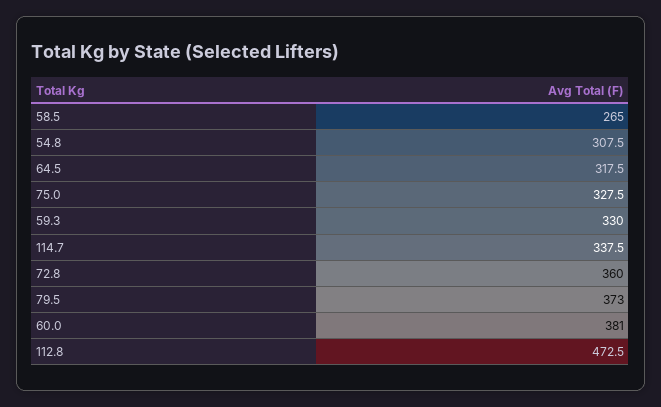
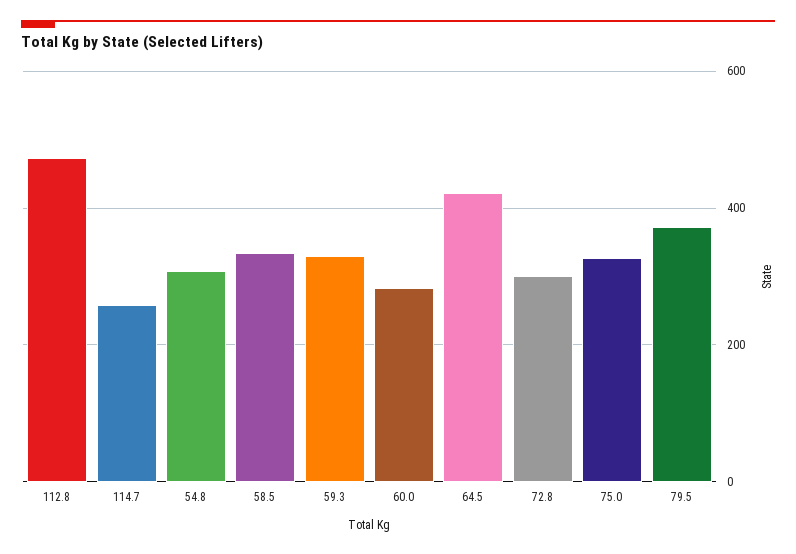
  {
-   "58.5": 265,
+   "58.5": 340,
    "54.8": 307.5,
-   "64.5": 317.5,
+   "64.5": 420,
    "75.0": 327.5,
    "59.3": 330,
-   "114.7": 337.5,
+   "114.7": 260,
-   "72.8": 360,
+   "72.8": 300,
    "79.5": 373,
-   "60.0": 381,
+   "60.0": 280,
    "112.8": 472.5
  }

